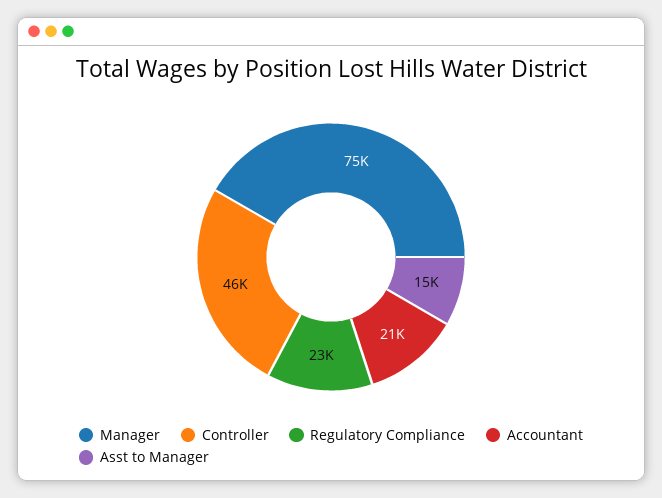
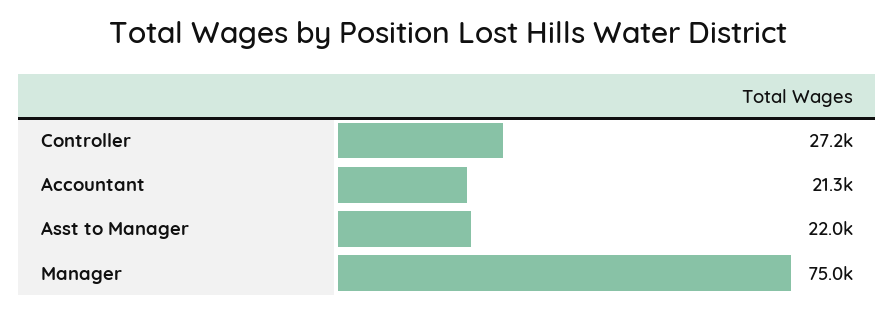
  {
    "Manager": 75000,
-   "Controller": 46000,
+   "Controller": 27200,
-   "Regulatory Compliance": 23000,
    "Accountant": 21300,
-   "Asst to Manager": 15000
+   "Asst to Manager": 22000
  }

